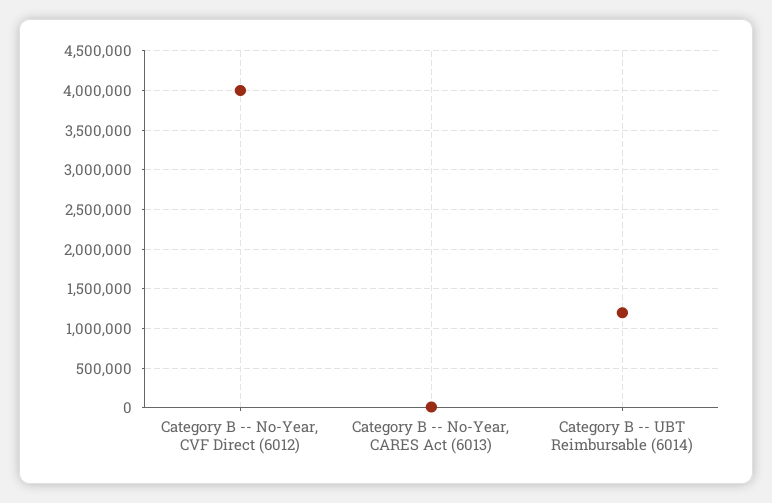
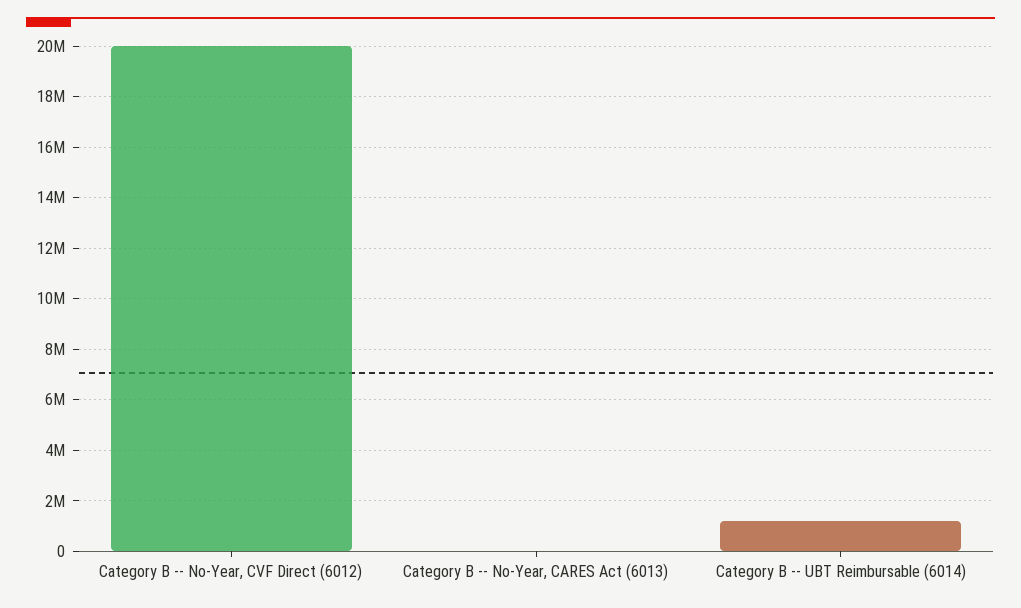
  {
-   "Category B -- No-Year, CVF Direct (6012)": 4000000,
+   "Category B -- No-Year, CVF Direct (6012)": 20000000,
    "Category B -- No-Year, CARES Act (6013)": 0,
    "Category B -- UBT Reimbursable (6014)": 1200000
  }

